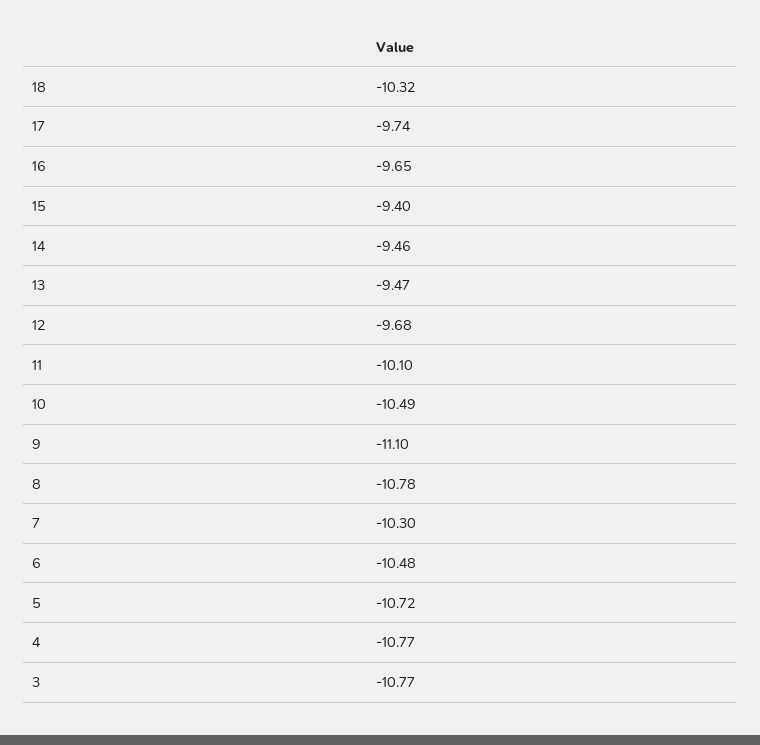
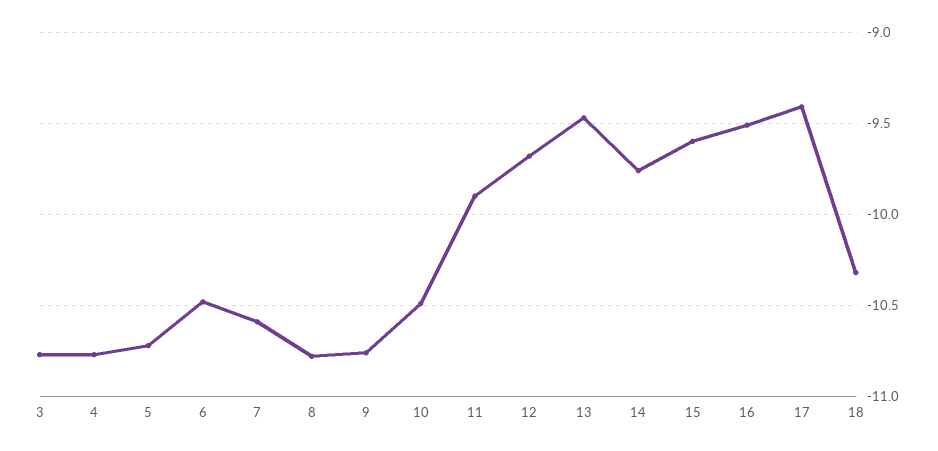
  {
    "18": -10.32,
-   "17": -9.74,
+   "17": -9.4,
-   "16": -9.65,
+   "16": -9.5,
-   "15": -9.4,
+   "15": -9.6,
-   "14": -9.46,
+   "14": -9.75,
    "13": -9.47,
    "12": -9.68,
-   "11": -10.1,
+   "11": -9.9,
    "10": -10.49,
-   "9": -11.1,
+   "9": -10.75,
    "8": -10.78,
-   "7": -10.3,
+   "7": -10.6,
    "6": -10.48,
    "5": -10.72,
    "4": -10.77,
    "3": -10.77
  }

